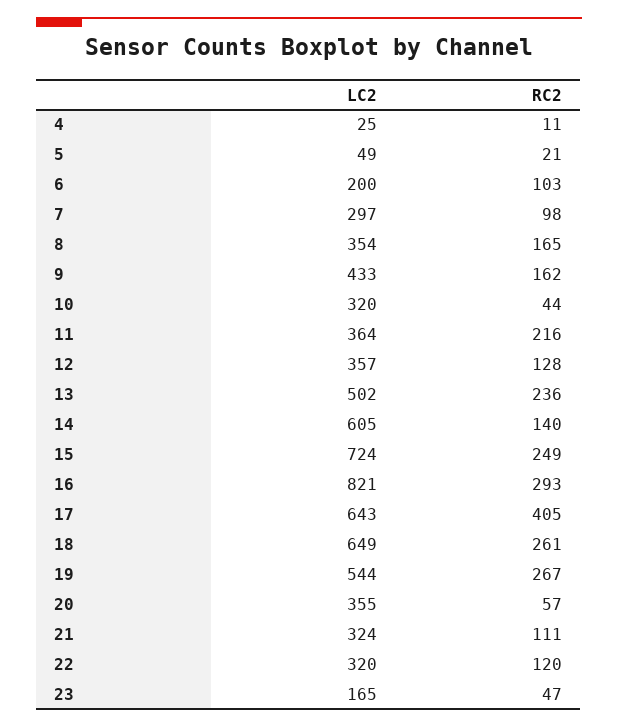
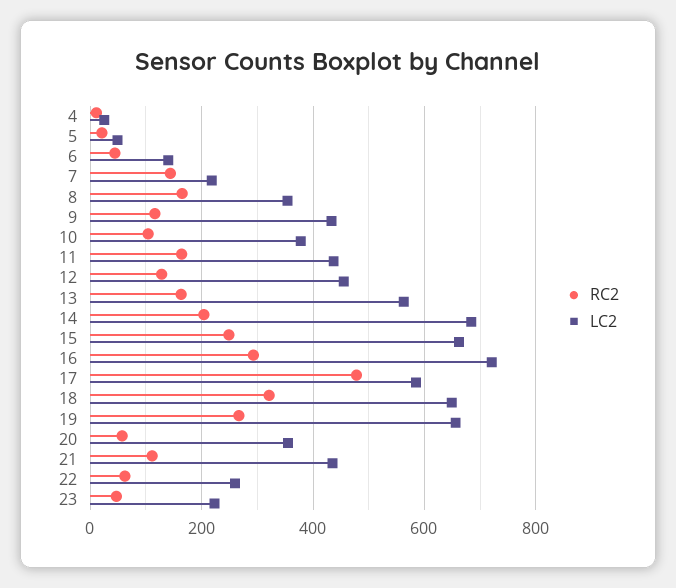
  {
    "LC2": {
      "4": 25,
      "5": 49,
-     "6": 200,
+     "6": 140,
-     "7": 297,
+     "7": 220,
      "8": 354,
      "9": 433,
-     "10": 320,
+     "10": 380,
-     "11": 364,
+     "11": 440,
-     "12": 357,
+     "12": 460,
-     "13": 502,
+     "13": 560,
-     "14": 605,
+     "14": 680,
-     "15": 724,
+     "15": 660,
-     "16": 821,
+     "16": 720,
-     "17": 643,
+     "17": 580,
      "18": 649,
-     "19": 544,
+     "19": 660,
      "20": 355,
-     "21": 324,
+     "21": 440,
-     "22": 320,
+     "22": 260,
-     "23": 165
+     "23": 220
    },
    "RC2": {
      "4": 11,
      "5": 21,
-     "6": 103,
+     "6": 40,
-     "7": 98,
+     "7": 140,
      "8": 165,
-     "9": 162,
+     "9": 120,
-     "10": 44,
+     "10": 100,
-     "11": 216,
+     "11": 160,
      "12": 128,
-     "13": 236,
+     "13": 160,
-     "14": 140,
+     "14": 200,
      "15": 249,
      "16": 293,
-     "17": 405,
+     "17": 480,
-     "18": 261,
+     "18": 320,
      "19": 267,
      "20": 57,
      "21": 111,
-     "22": 120,
+     "22": 60,
      "23": 47
    }
  }

